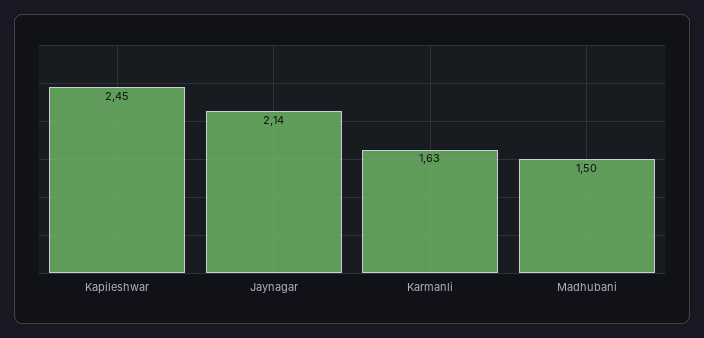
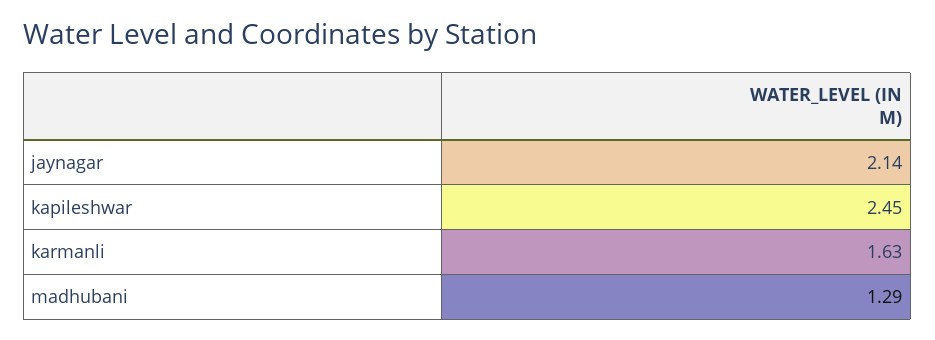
  {
    "Kapileshwar": 2.45,
    "Jaynagar": 2.14,
    "Karmanli": 1.63,
-   "Madhubani": 1.5
+   "Madhubani": 1.29
  }

